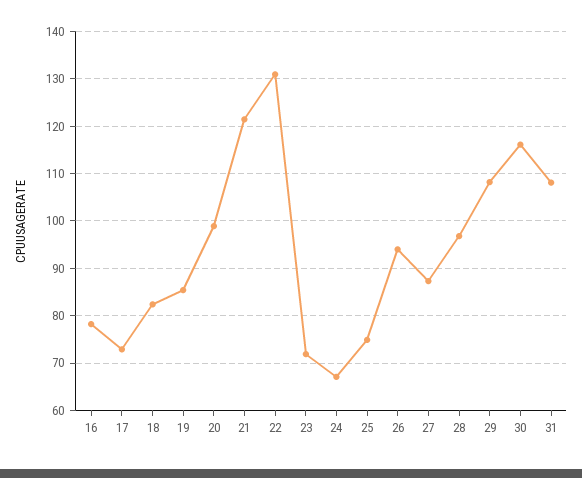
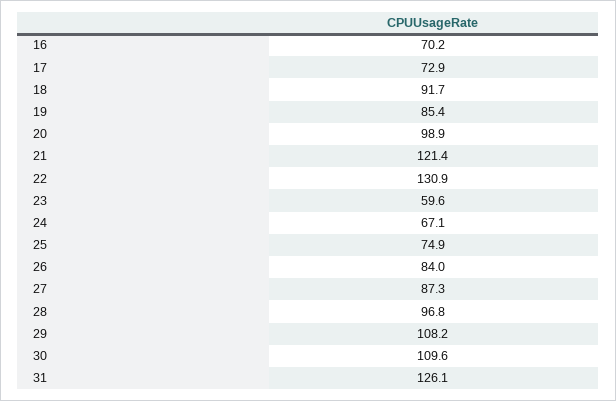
  {
-   "16": 78,
+   "16": 70.2,
    "17": 72.9,
-   "18": 82,
+   "18": 91.7,
    "19": 85.4,
    "20": 98.9,
    "21": 121.4,
    "22": 130.9,
-   "23": 72,
+   "23": 59.6,
    "24": 67.1,
    "25": 74.9,
-   "26": 94,
+   "26": 84,
    "27": 87.3,
    "28": 96.8,
    "29": 108.2,
-   "30": 116,
+   "30": 109.6,
-   "31": 108
+   "31": 126.1
  }

